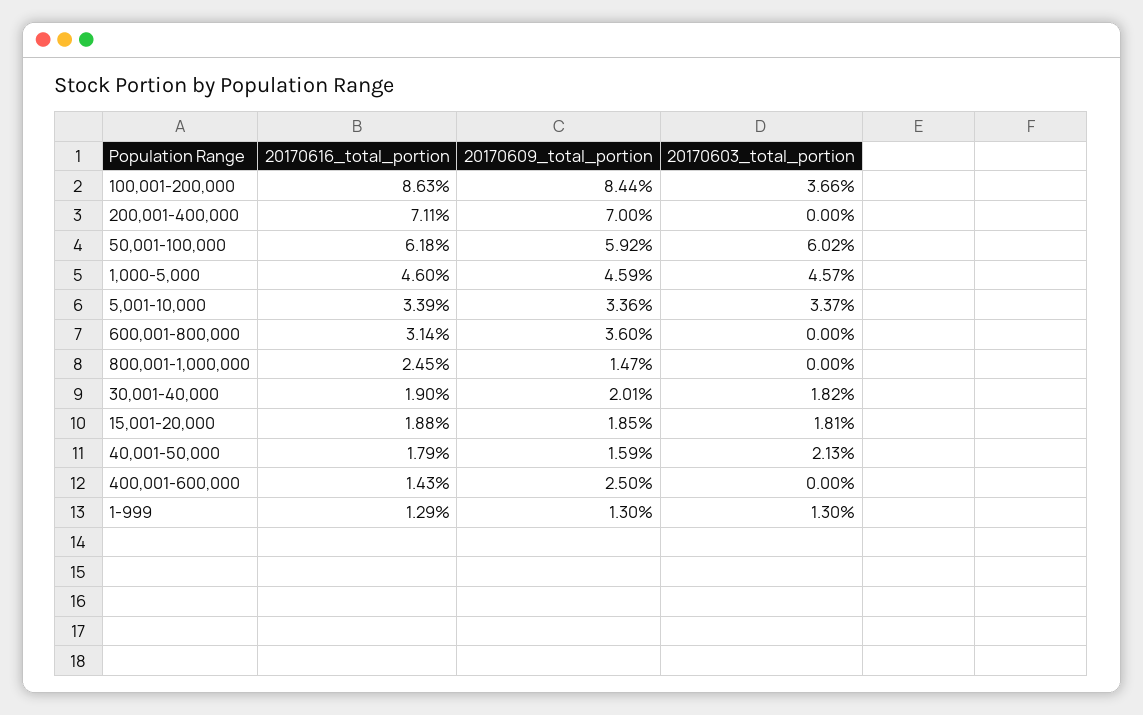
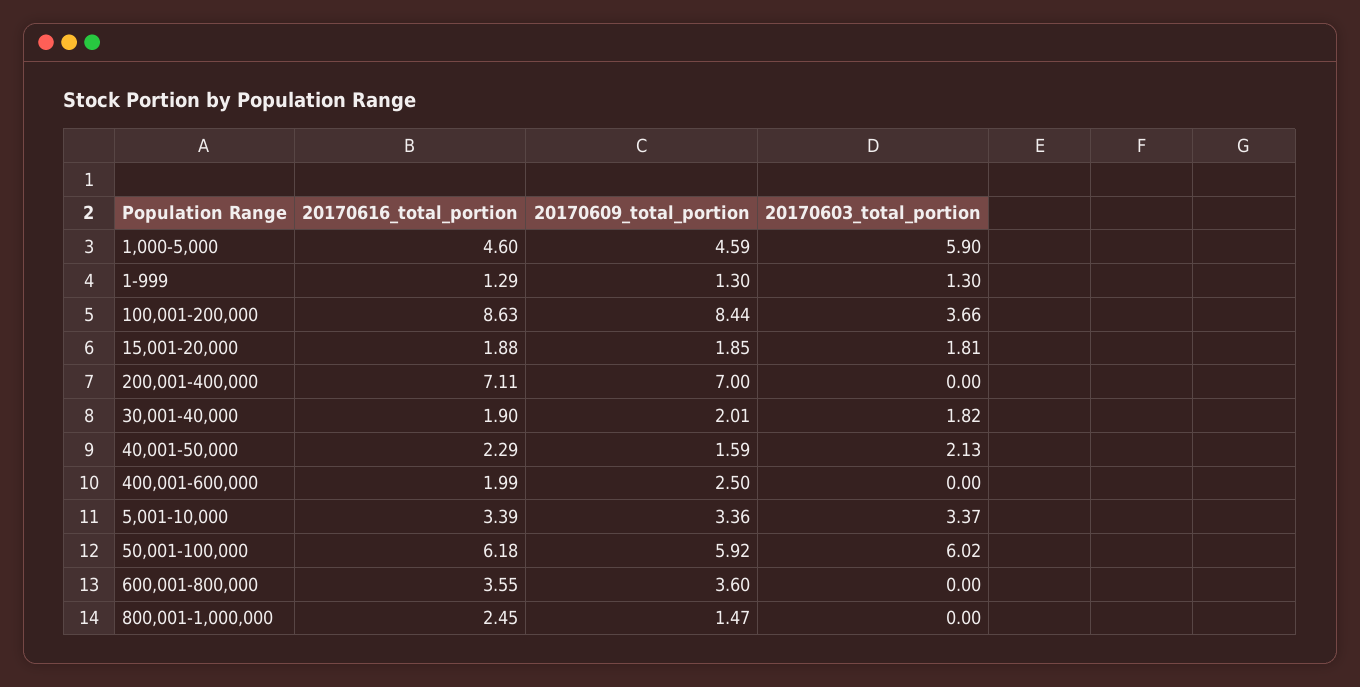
  {
    "20170616_total_portion": {
      "100,001-200,000": 8.63,
      "200,001-400,000": 7.11,
      "50,001-100,000": 6.18,
      "1,000-5,000": 4.6,
      "5,001-10,000": 3.39,
-     "600,001-800,000": 3.14,
+     "600,001-800,000": 3.55,
      "800,001-1,000,000": 2.45,
      "30,001-40,000": 1.9,
      "15,001-20,000": 1.88,
-     "40,001-50,000": 1.79,
+     "40,001-50,000": 2.29,
-     "400,001-600,000": 1.43,
+     "400,001-600,000": 1.99,
      "1-999": 1.29
    },
    "20170609_total_portion": {
      "100,001-200,000": 8.44,
      "200,001-400,000": 7,
      "50,001-100,000": 5.92,
      "1,000-5,000": 4.59,
      "5,001-10,000": 3.36,
      "600,001-800,000": 3.6,
      "800,001-1,000,000": 1.47,
      "30,001-40,000": 2.01,
      "15,001-20,000": 1.85,
      "40,001-50,000": 1.59,
      "400,001-600,000": 2.5,
      "1-999": 1.3
    },
    "20170603_total_portion": {
      "100,001-200,000": 3.66,
      "200,001-400,000": 0,
      "50,001-100,000": 6.02,
-     "1,000-5,000": 4.57,
+     "1,000-5,000": 5.9,
      "5,001-10,000": 3.37,
      "600,001-800,000": 0,
      "800,001-1,000,000": 0,
      "30,001-40,000": 1.82,
      "15,001-20,000": 1.81,
      "40,001-50,000": 2.13,
      "400,001-600,000": 0,
      "1-999": 1.3
    }
  }

